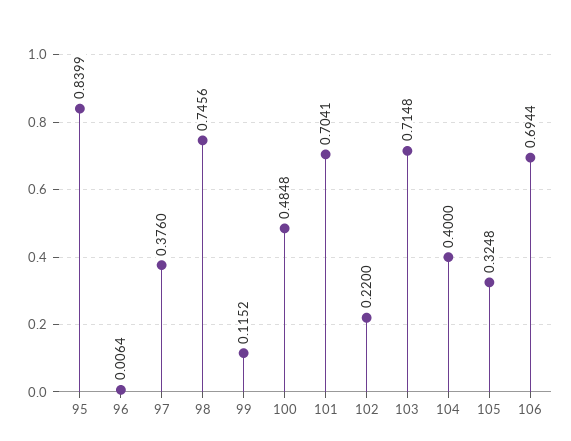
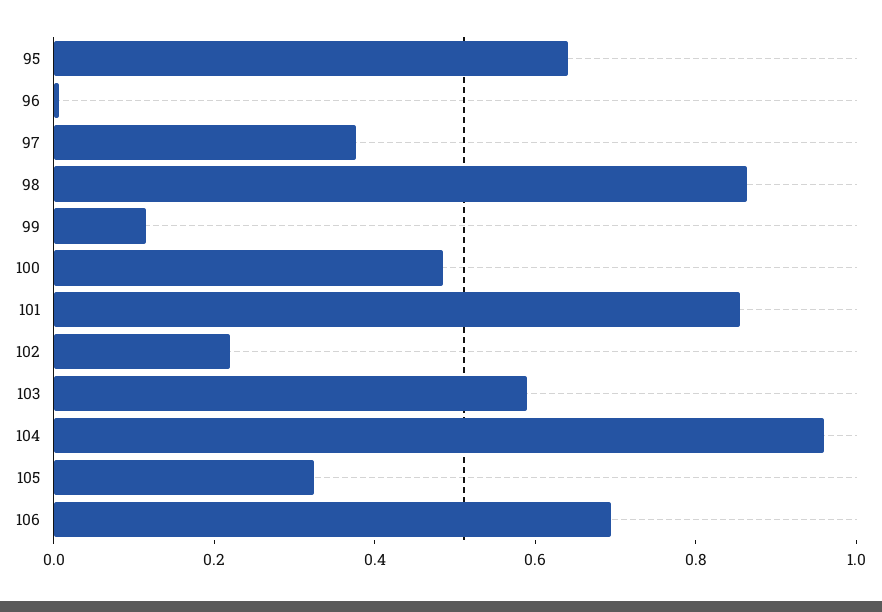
  {
-   "95": 0.8399,
+   "95": 0.65,
    "96": 0.0064,
    "97": 0.376,
-   "98": 0.7456,
+   "98": 0.85,
    "99": 0.1152,
    "100": 0.4848,
-   "101": 0.7041,
+   "101": 0.85,
    "102": 0.22,
-   "103": 0.7148,
+   "103": 0.6,
-   "104": 0.4,
+   "104": 0.95,
    "105": 0.3248,
    "106": 0.6944
  }

